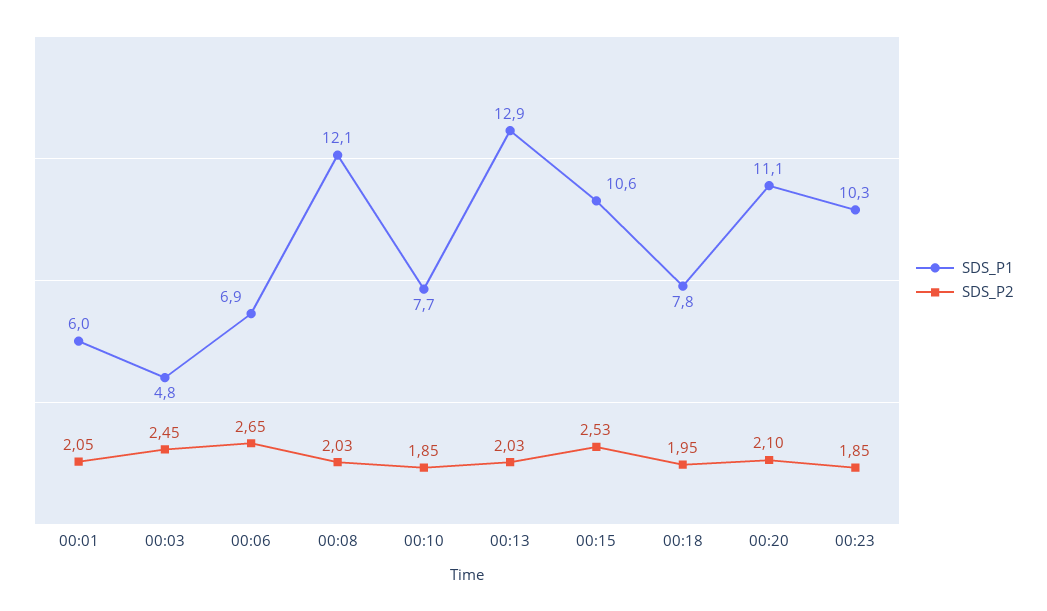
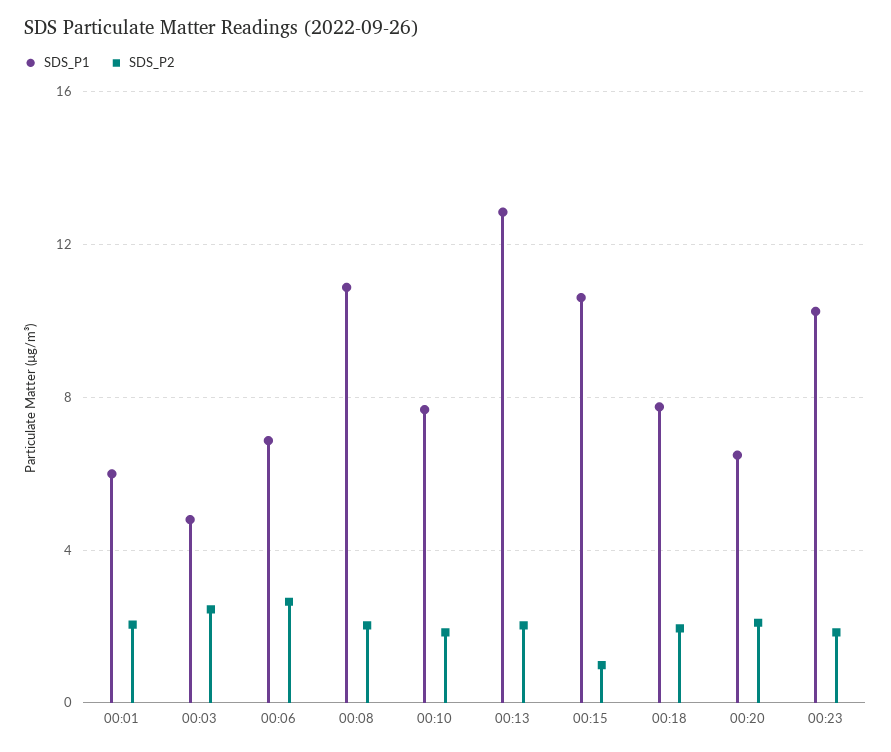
  {
    "SDS_P1": {
      "00:01": 6,
      "00:03": 4.8,
      "00:06": 6.9,
-     "00:08": 12.1,
+     "00:08": 11,
      "00:10": 7.7,
      "00:13": 12.9,
      "00:15": 10.6,
      "00:18": 7.8,
-     "00:20": 11.1,
+     "00:20": 6.5,
      "00:23": 10.3
    },
    "SDS_P2": {
      "00:01": 2.05,
      "00:03": 2.45,
      "00:06": 2.65,
      "00:08": 2.03,
      "00:10": 1.85,
      "00:13": 2.03,
-     "00:15": 2.53,
+     "00:15": 1,
      "00:18": 1.95,
      "00:20": 2.1,
      "00:23": 1.85
    }
  }

